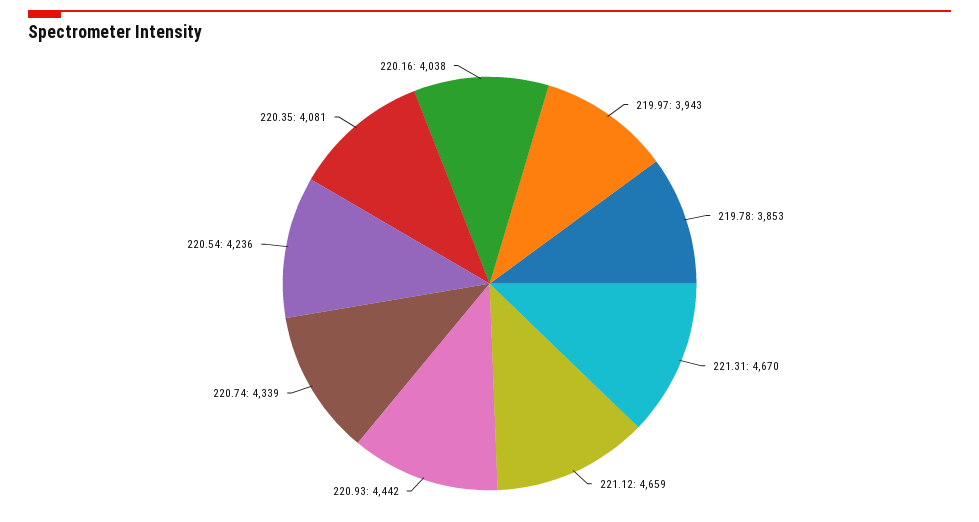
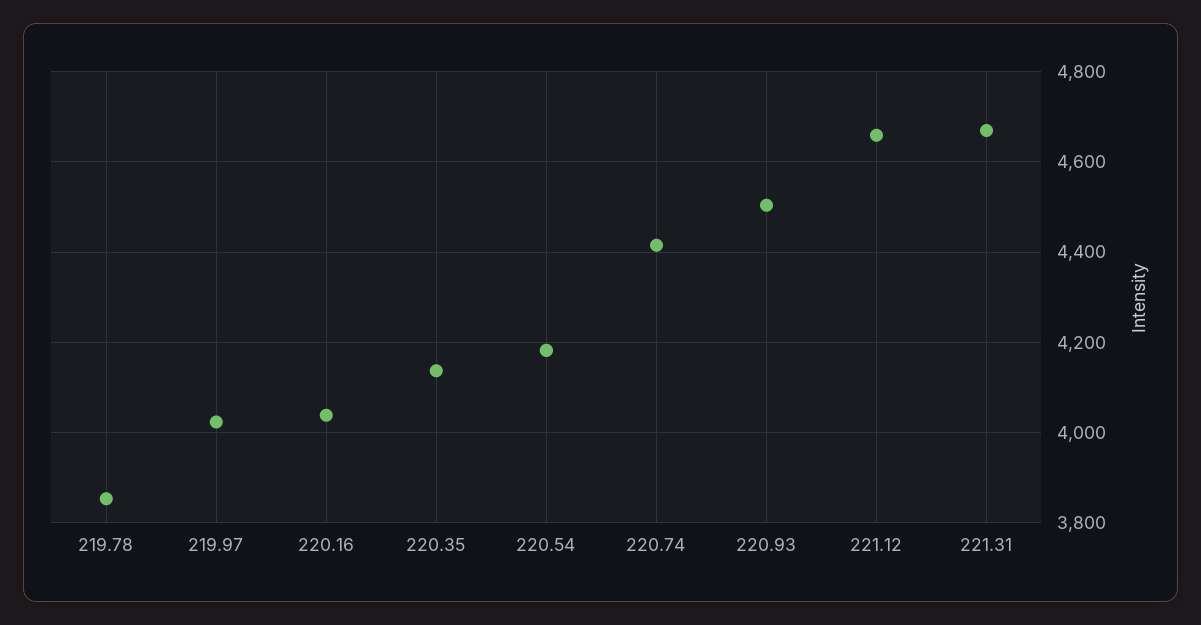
  {
-   "219.97": 3943,
+   "219.97": 4020,
    "219.78": 3853,
    "221.31": 4670,
    "221.12": 4659,
-   "220.93": 4442,
+   "220.93": 4500,
-   "220.74": 4339,
+   "220.74": 4420,
-   "220.54": 4236,
+   "220.54": 4180,
-   "220.35": 4081,
+   "220.35": 4140,
    "220.16": 4038
  }

